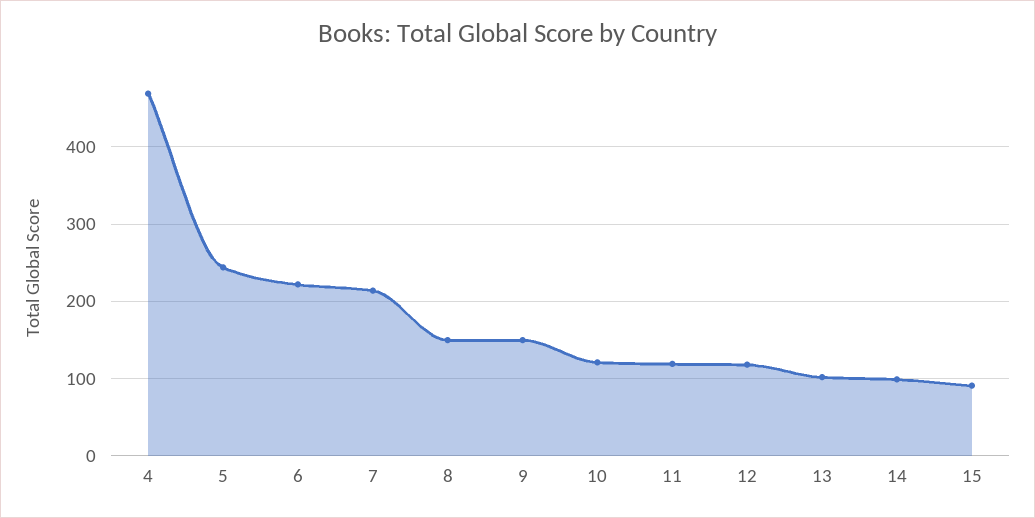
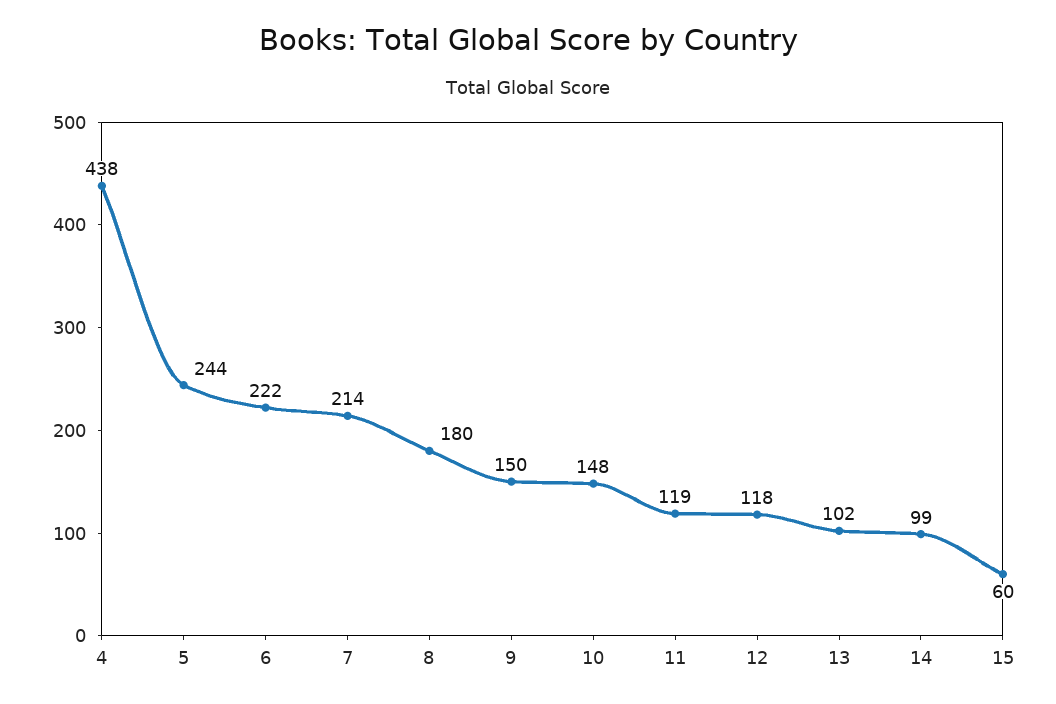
  {
-   "4": 470,
+   "4": 438,
    "5": 244,
    "6": 222,
    "7": 214,
-   "8": 150,
+   "8": 180,
    "9": 150,
-   "10": 120,
+   "10": 148,
    "11": 119,
    "12": 118,
    "13": 102,
    "14": 99,
-   "15": 90
+   "15": 60
  }

